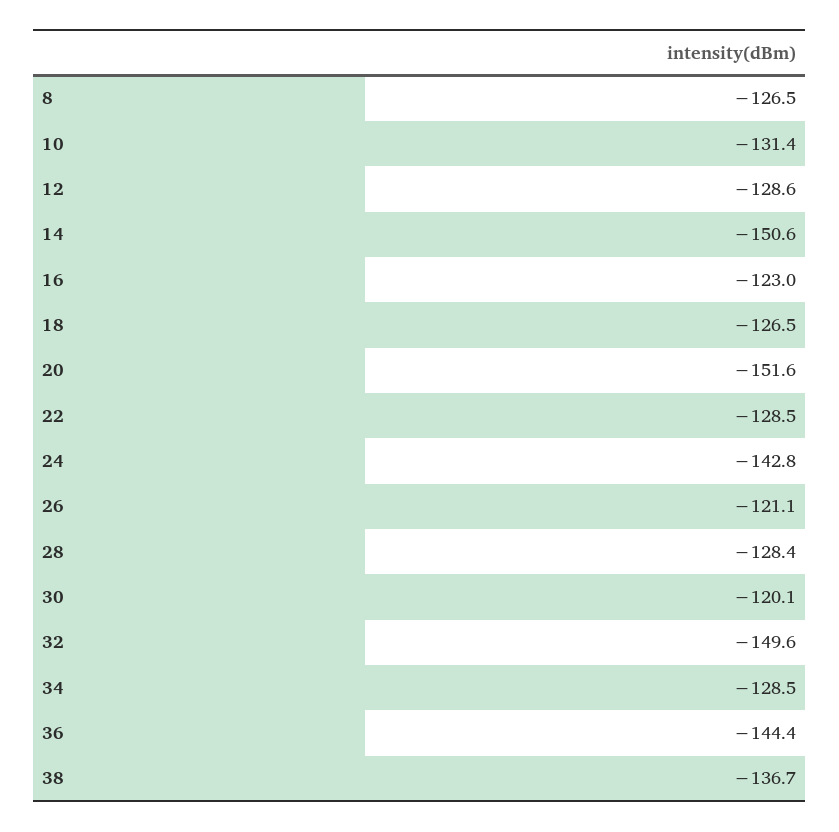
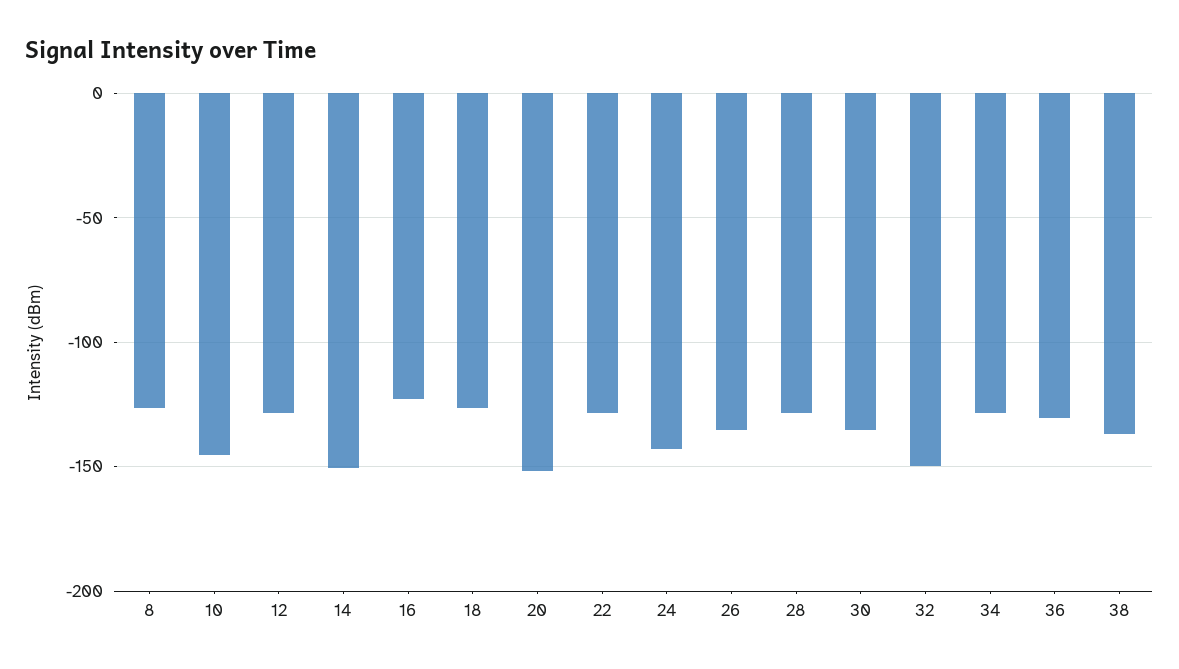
  {
    "8": -126.5,
-   "10": -131.4,
+   "10": -145,
    "12": -128.6,
    "14": -150.6,
    "16": -123,
    "18": -126.5,
    "20": -151.6,
    "22": -128.5,
    "24": -142.8,
-   "26": -121.1,
+   "26": -135,
    "28": -128.4,
-   "30": -120.1,
+   "30": -135,
    "32": -149.6,
    "34": -128.5,
-   "36": -144.4,
+   "36": -130,
    "38": -136.7
  }

